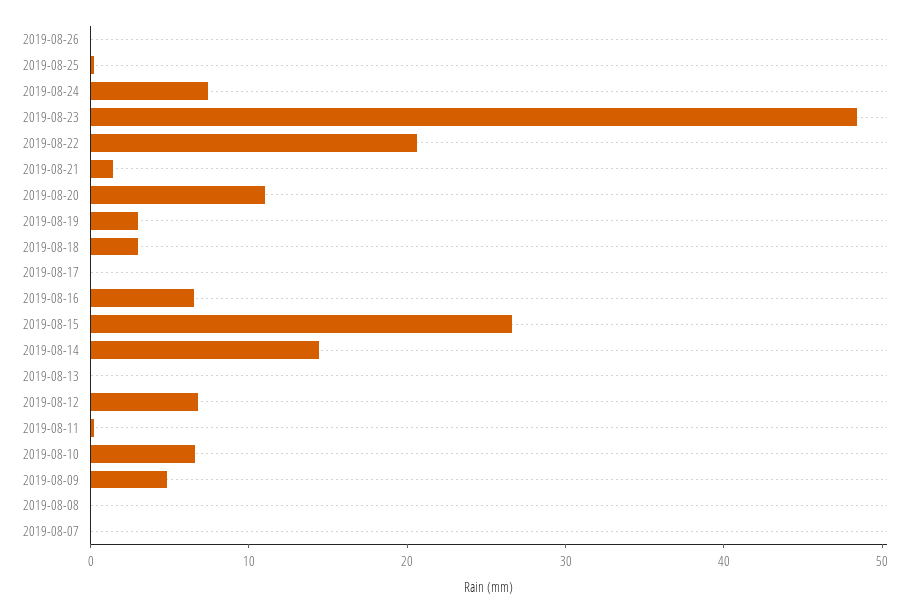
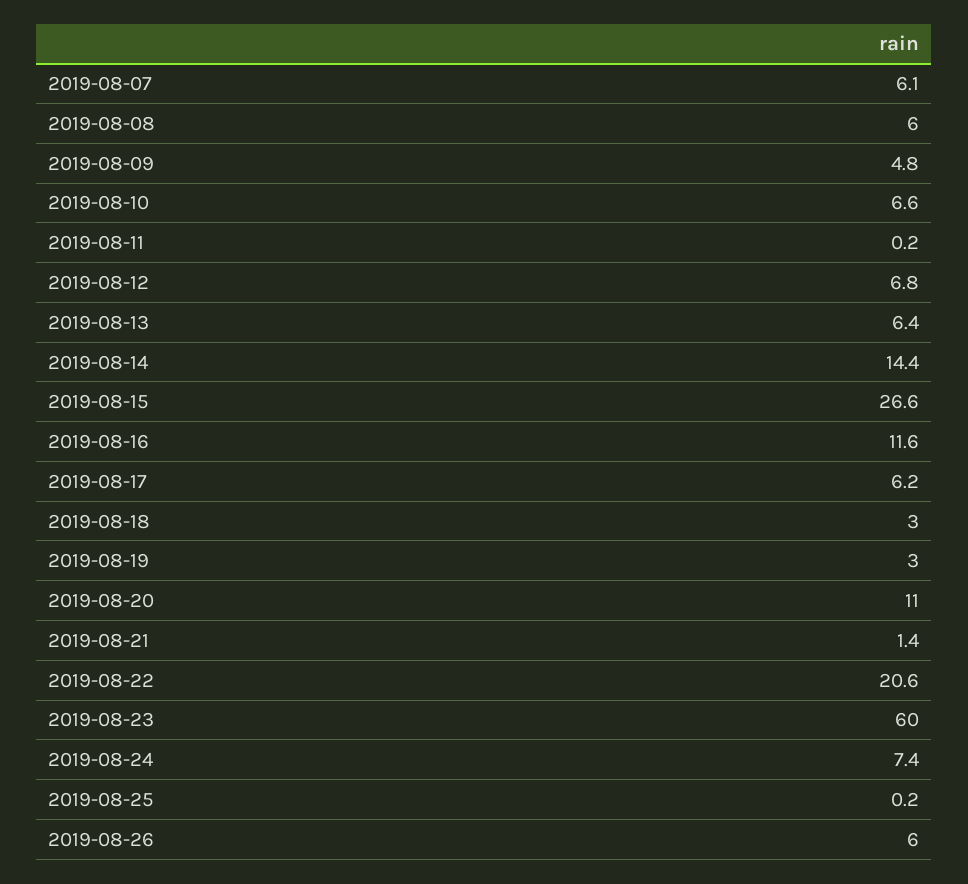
  {
-   "2019-08-26": 0,
+   "2019-08-26": 6,
    "2019-08-25": 0.2,
    "2019-08-24": 7.4,
-   "2019-08-23": 48,
+   "2019-08-23": 60,
    "2019-08-22": 20.6,
    "2019-08-21": 1.4,
    "2019-08-20": 11,
    "2019-08-19": 3,
    "2019-08-18": 3,
-   "2019-08-17": 0,
+   "2019-08-17": 6.2,
-   "2019-08-16": 6,
+   "2019-08-16": 11.6,
    "2019-08-15": 26.6,
    "2019-08-14": 14.4,
-   "2019-08-13": 0,
+   "2019-08-13": 6.4,
    "2019-08-12": 6.8,
    "2019-08-11": 0.2,
    "2019-08-10": 6.6,
    "2019-08-09": 4.8,
-   "2019-08-08": 0,
+   "2019-08-08": 6,
-   "2019-08-07": 0
+   "2019-08-07": 6.1
  }

